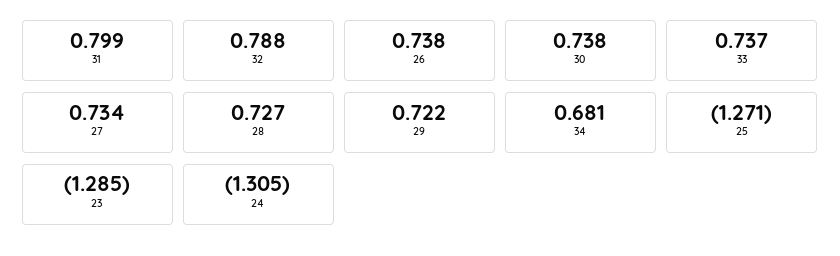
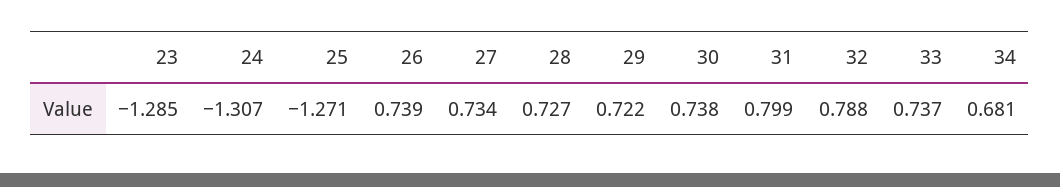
  {
    "31": 0.799,
    "32": 0.788,
-   "26": 0.738,
+   "26": 0.739,
    "30": 0.738,
    "33": 0.737,
    "27": 0.734,
    "28": 0.727,
    "29": 0.722,
    "34": 0.681,
    "25": -1.271,
    "23": -1.285,
-   "24": -1.305
+   "24": -1.307
  }

